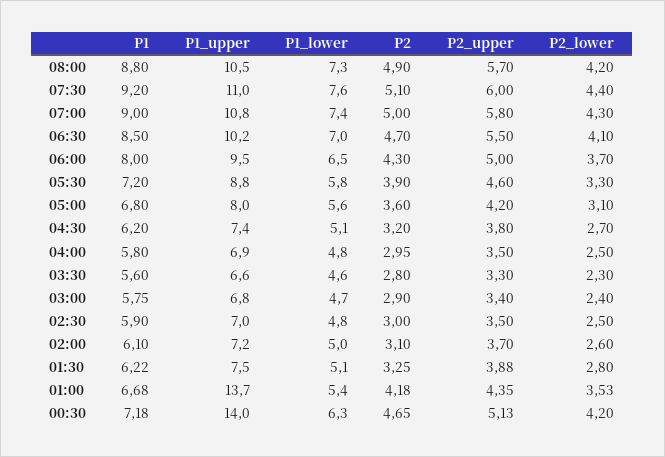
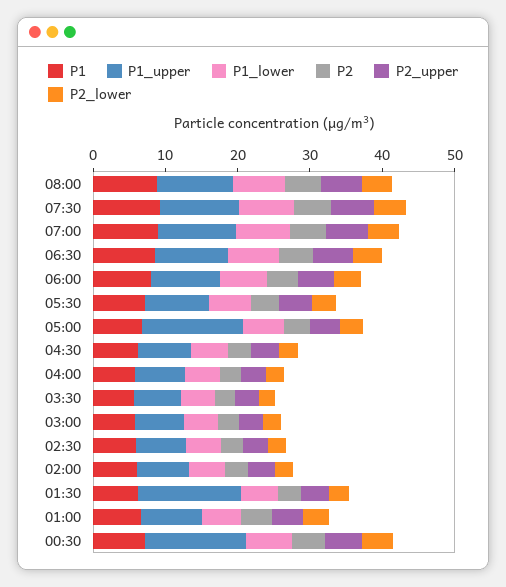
  {
    "P1": {
      "08:00": 8.8,
      "07:30": 9.2,
      "07:00": 9,
      "06:30": 8.5,
      "06:00": 8,
      "05:30": 7.2,
      "05:00": 6.8,
      "04:30": 6.2,
      "04:00": 5.8,
      "03:30": 5.6,
      "03:00": 5.75,
      "02:30": 5.9,
      "02:00": 6.1,
      "01:30": 6.22,
      "01:00": 6.68,
      "00:30": 7.18
    },
    "P1_upper": {
      "08:00": 10.5,
      "07:30": 11,
      "07:00": 10.8,
      "06:30": 10.2,
      "06:00": 9.5,
      "05:30": 8.8,
-     "05:00": 8,
+     "05:00": 14,
      "04:30": 7.4,
      "04:00": 6.9,
      "03:30": 6.6,
      "03:00": 6.8,
      "02:30": 7,
      "02:00": 7.2,
-     "01:30": 7.5,
+     "01:30": 14,
-     "01:00": 13.7,
+     "01:00": 8,
      "00:30": 14
    },
    "P1_lower": {
      "08:00": 7.3,
      "07:30": 7.6,
      "07:00": 7.4,
      "06:30": 7,
      "06:00": 6.5,
      "05:30": 5.8,
      "05:00": 5.6,
      "04:30": 5.1,
      "04:00": 4.8,
      "03:30": 4.6,
      "03:00": 4.7,
      "02:30": 4.8,
      "02:00": 5,
      "01:30": 5.1,
      "01:00": 5.4,
      "00:30": 6.3
    },
    "P2": {
      "08:00": 4.9,
      "07:30": 5.1,
      "07:00": 5,
      "06:30": 4.7,
      "06:00": 4.3,
      "05:30": 3.9,
      "05:00": 3.6,
      "04:30": 3.2,
      "04:00": 2.95,
      "03:30": 2.8,
      "03:00": 2.9,
      "02:30": 3,
      "02:00": 3.1,
      "01:30": 3.25,
      "01:00": 4.18,
      "00:30": 4.65
    },
    "P2_upper": {
      "08:00": 5.7,
      "07:30": 6,
      "07:00": 5.8,
      "06:30": 5.5,
      "06:00": 5,
      "05:30": 4.6,
      "05:00": 4.2,
      "04:30": 3.8,
      "04:00": 3.5,
      "03:30": 3.3,
      "03:00": 3.4,
      "02:30": 3.5,
      "02:00": 3.7,
      "01:30": 3.88,
      "01:00": 4.35,
      "00:30": 5.13
    },
    "P2_lower": {
      "08:00": 4.2,
      "07:30": 4.4,
      "07:00": 4.3,
      "06:30": 4.1,
      "06:00": 3.7,
      "05:30": 3.3,
      "05:00": 3.1,
      "04:30": 2.7,
      "04:00": 2.5,
      "03:30": 2.3,
      "03:00": 2.4,
      "02:30": 2.5,
      "02:00": 2.6,
      "01:30": 2.8,
      "01:00": 3.53,
      "00:30": 4.2
    }
  }

